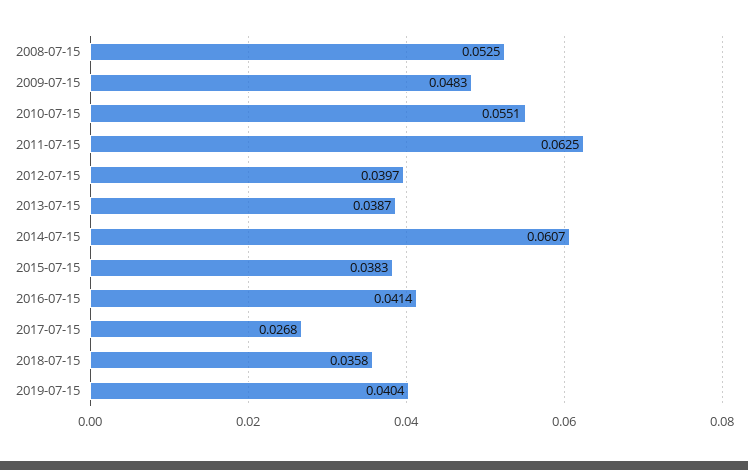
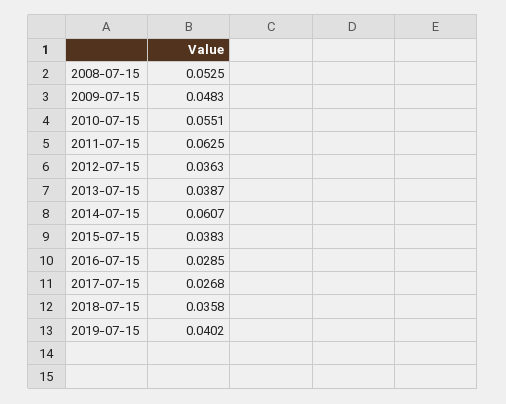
  {
    "2008-07-15": 0.0525,
    "2009-07-15": 0.0483,
    "2010-07-15": 0.0551,
    "2011-07-15": 0.0625,
-   "2012-07-15": 0.0397,
+   "2012-07-15": 0.0363,
    "2013-07-15": 0.0387,
    "2014-07-15": 0.0607,
    "2015-07-15": 0.0383,
-   "2016-07-15": 0.0414,
+   "2016-07-15": 0.0285,
    "2017-07-15": 0.0268,
    "2018-07-15": 0.0358,
-   "2019-07-15": 0.0404
+   "2019-07-15": 0.0402
  }

